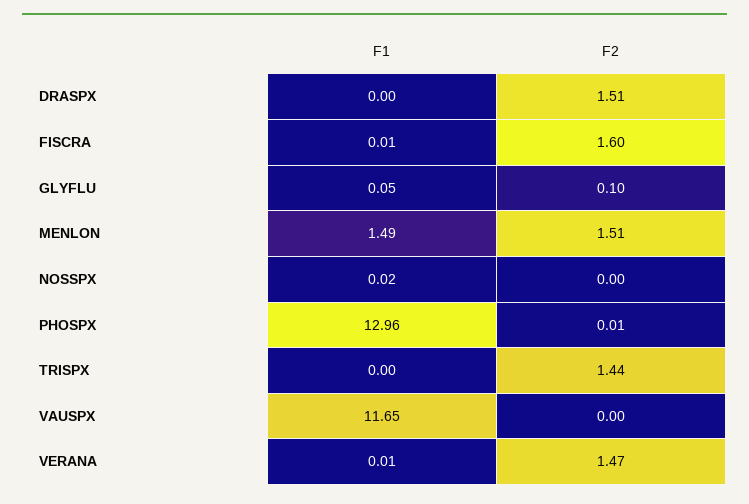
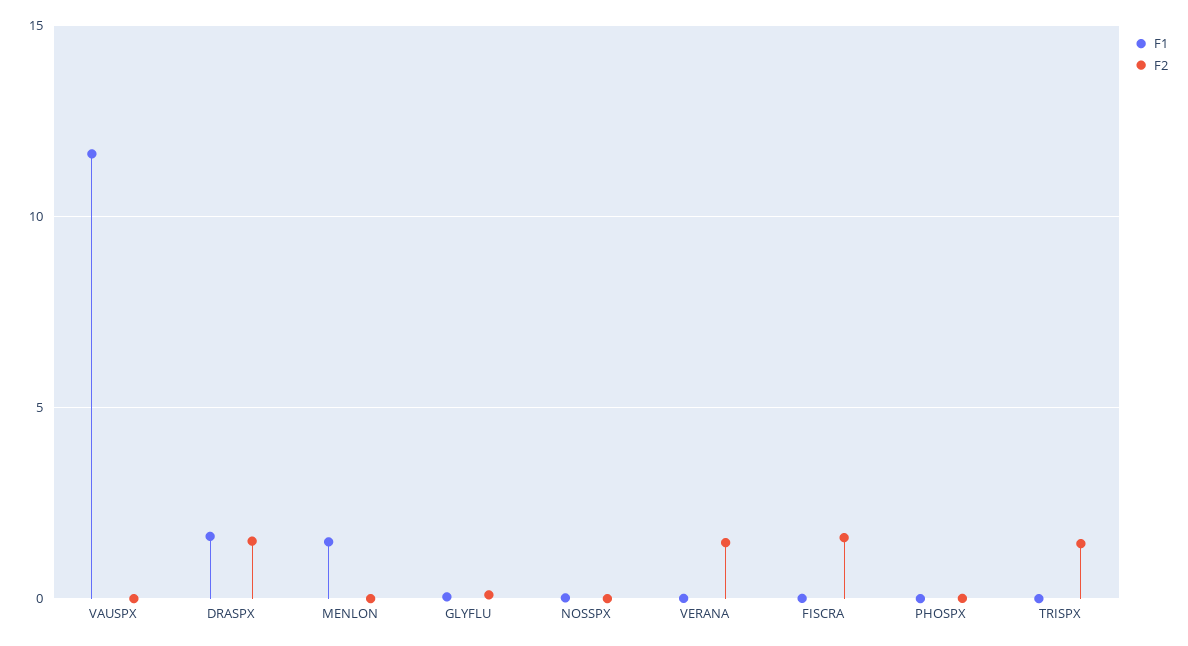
  {
    "F1": {
-     "DRASPX": 0,
+     "DRASPX": 1.5,
      "FISCRA": 0.01,
      "GLYFLU": 0.05,
      "MENLON": 1.49,
      "NOSSPX": 0.02,
-     "PHOSPX": 12.96,
+     "PHOSPX": 0,
      "TRISPX": 0,
      "VAUSPX": 11.65,
      "VERANA": 0.01
    },
    "F2": {
      "DRASPX": 1.51,
      "FISCRA": 1.6,
      "GLYFLU": 0.1,
-     "MENLON": 1.51,
+     "MENLON": 0,
      "NOSSPX": 0,
      "PHOSPX": 0.01,
      "TRISPX": 1.44,
      "VAUSPX": 0,
      "VERANA": 1.47
    }
  }

